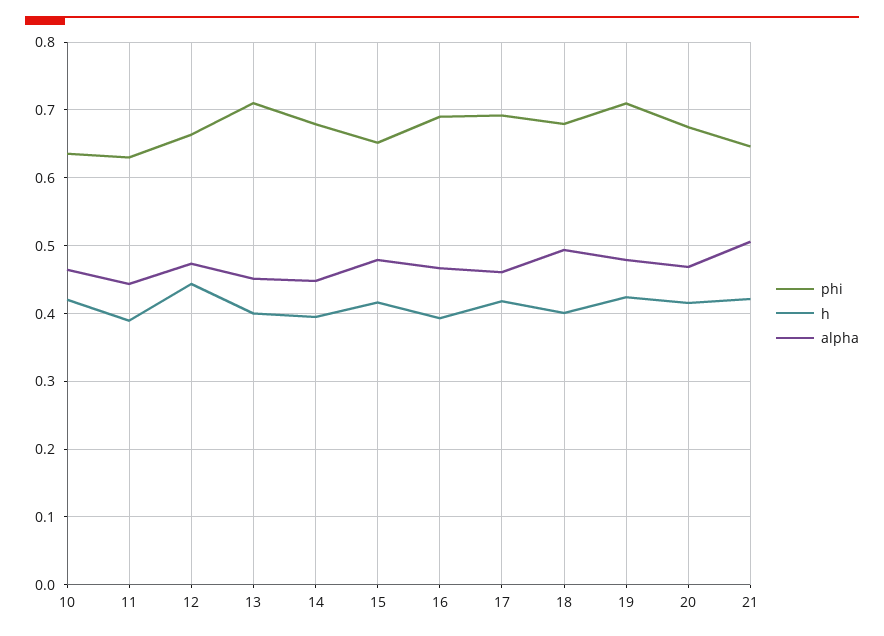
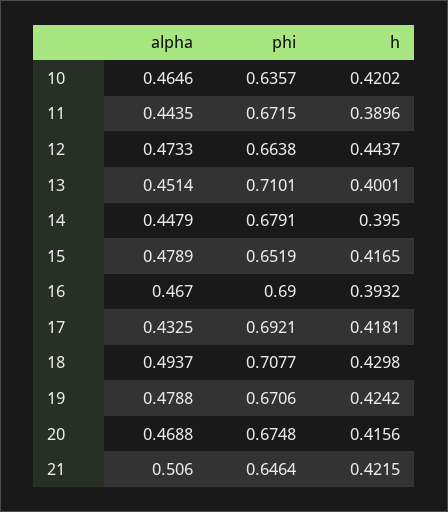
  {
    "phi": {
      "10": 0.6357,
-     "11": 0.63,
+     "11": 0.6715,
      "12": 0.6638,
      "13": 0.7101,
      "14": 0.6791,
      "15": 0.6519,
      "16": 0.69,
      "17": 0.6921,
-     "18": 0.68,
+     "18": 0.7077,
-     "19": 0.71,
+     "19": 0.6706,
      "20": 0.6748,
      "21": 0.6464
    },
    "h": {
      "10": 0.4202,
      "11": 0.3896,
      "12": 0.4437,
      "13": 0.4001,
      "14": 0.395,
      "15": 0.4165,
      "16": 0.3932,
      "17": 0.4181,
-     "18": 0.4,
+     "18": 0.4298,
      "19": 0.4242,
      "20": 0.4156,
      "21": 0.4215
    },
    "alpha": {
      "10": 0.4646,
      "11": 0.4435,
      "12": 0.4733,
      "13": 0.4514,
      "14": 0.4479,
      "15": 0.4789,
      "16": 0.467,
-     "17": 0.46,
+     "17": 0.4325,
      "18": 0.4937,
      "19": 0.4788,
      "20": 0.4688,
      "21": 0.506
    }
  }

